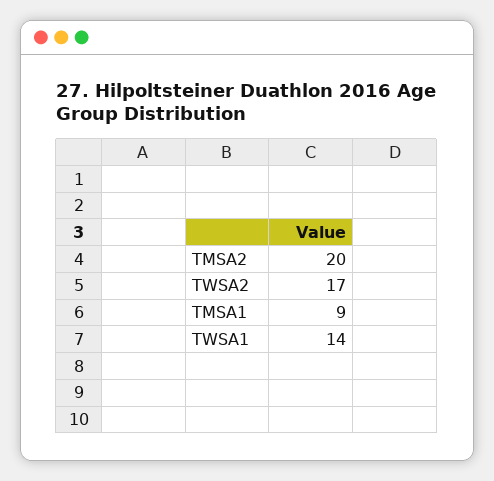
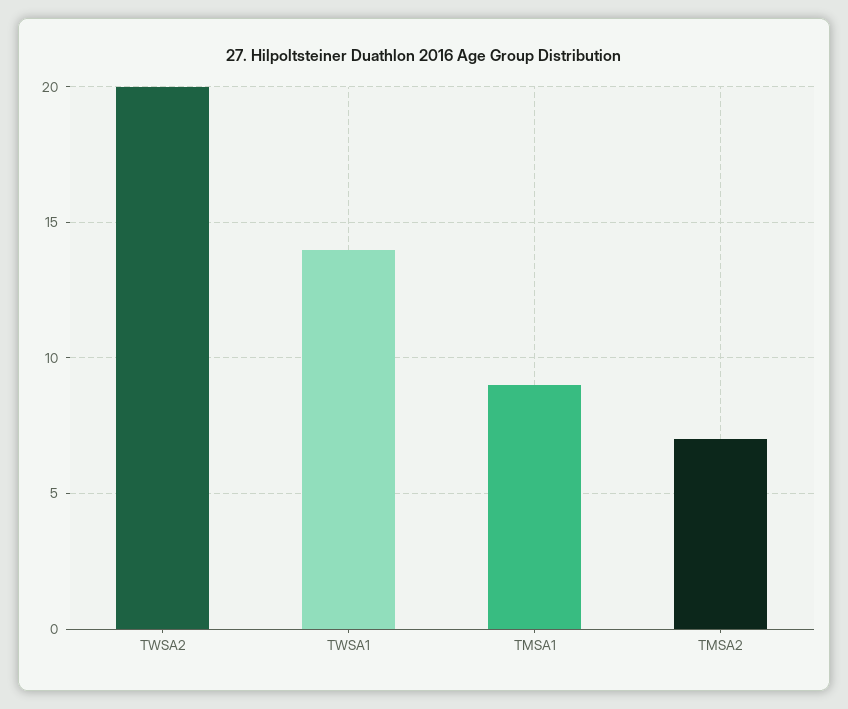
  {
-   "TMSA2": 20,
+   "TMSA2": 7,
-   "TWSA2": 17,
+   "TWSA2": 20,
    "TMSA1": 9,
    "TWSA1": 14
  }

